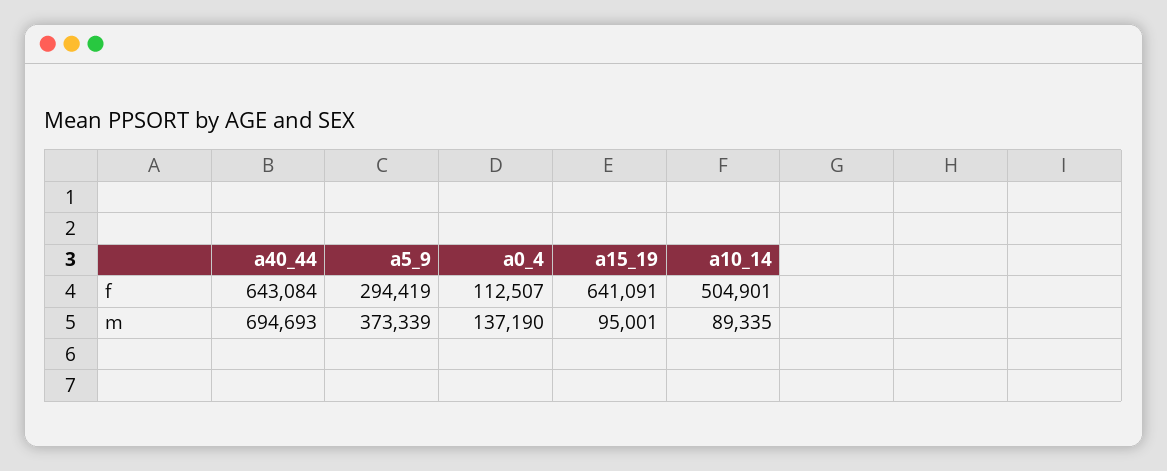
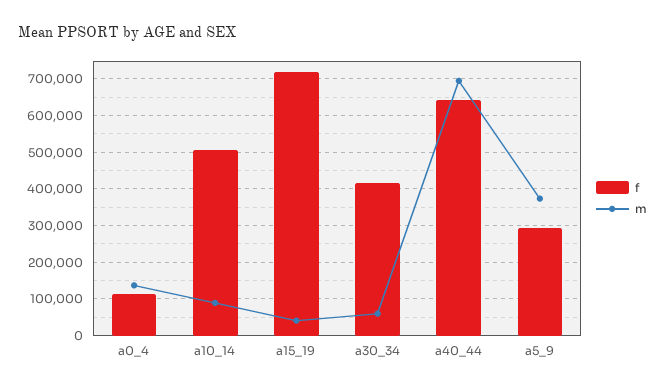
  {
    "f": {
      "a40_44": 643084,
      "a5_9": 294419,
      "a0_4": 112507,
-     "a15_19": 641091,
+     "a15_19": 720000,
-     "a10_14": 504901
+     "a10_14": 504901,
+     "a30_34": 420000
    },
    "m": {
      "a40_44": 694693,
      "a5_9": 373339,
      "a0_4": 137190,
-     "a15_19": 95001,
+     "a15_19": 40000,
-     "a10_14": 89335
+     "a10_14": 89335,
+     "a30_34": 60000
    }
  }

